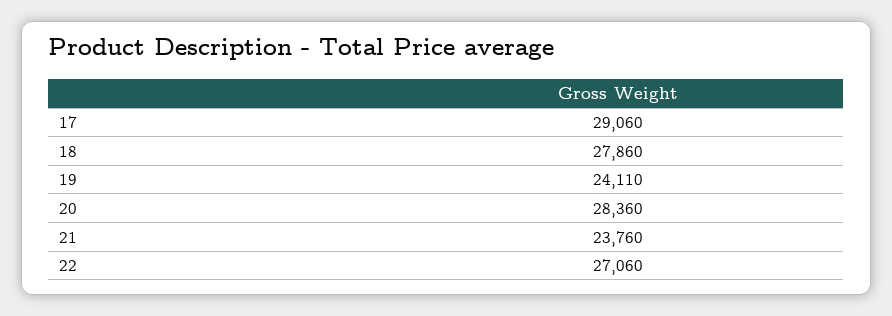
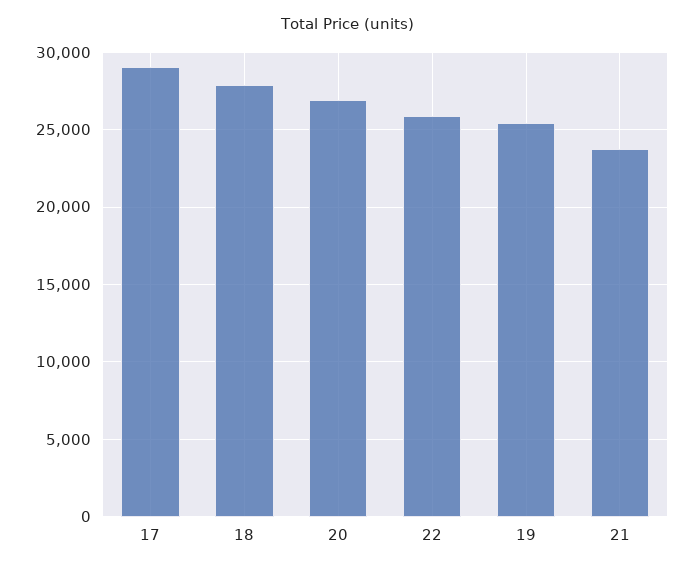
  {
    "17": 29060,
    "18": 27860,
-   "19": 24110,
+   "19": 25500,
-   "20": 28360,
+   "20": 27000,
    "21": 23760,
-   "22": 27060
+   "22": 26000
  }

